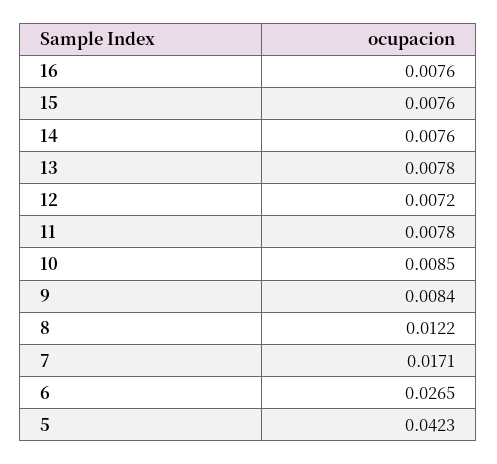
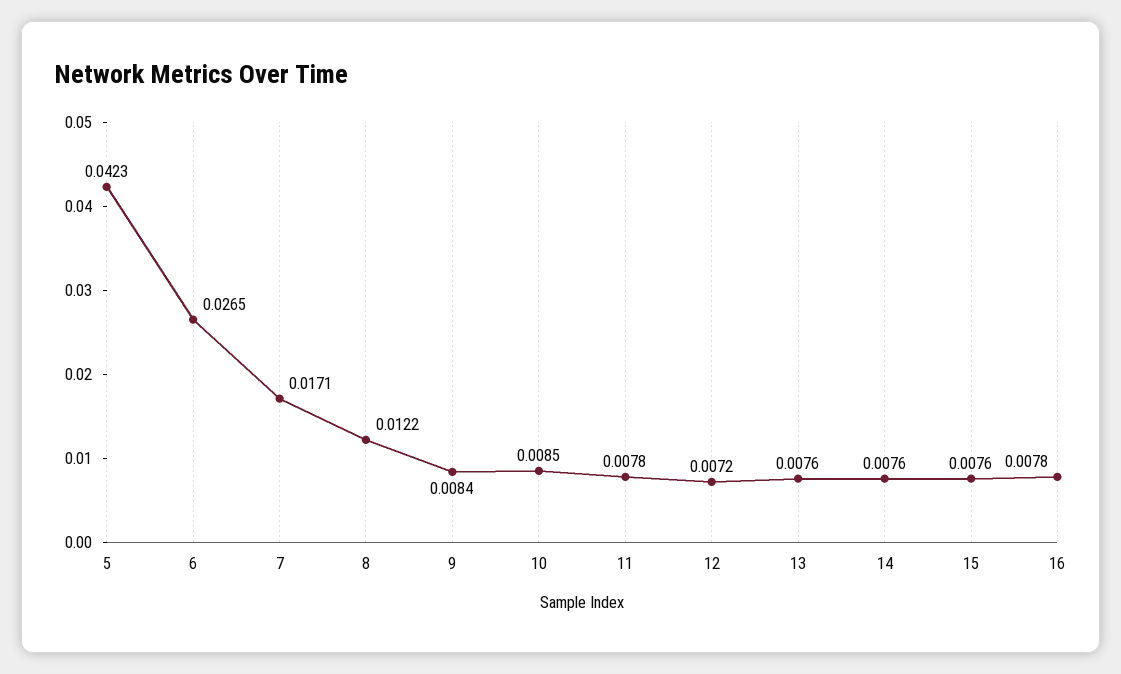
  {
-   "16": 0.0076,
+   "16": 0.0078,
    "15": 0.0076,
    "14": 0.0076,
-   "13": 0.0078,
+   "13": 0.0076,
    "12": 0.0072,
    "11": 0.0078,
    "10": 0.0085,
    "9": 0.0084,
    "8": 0.0122,
    "7": 0.0171,
    "6": 0.0265,
    "5": 0.0423
  }

